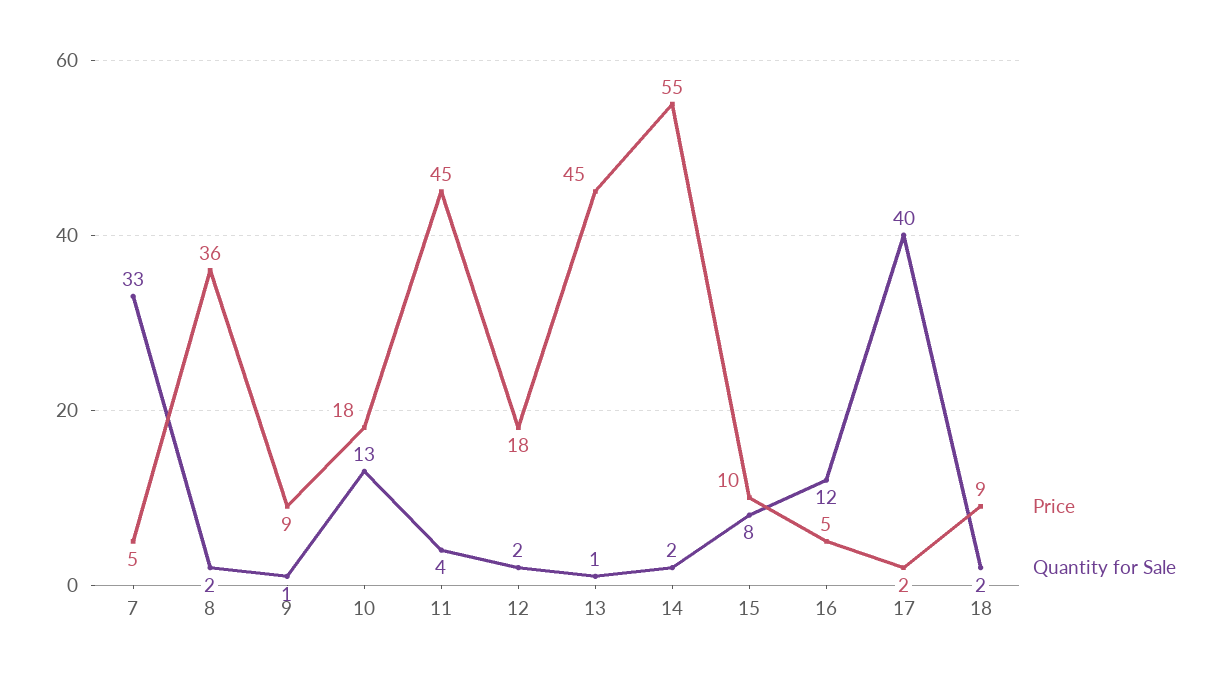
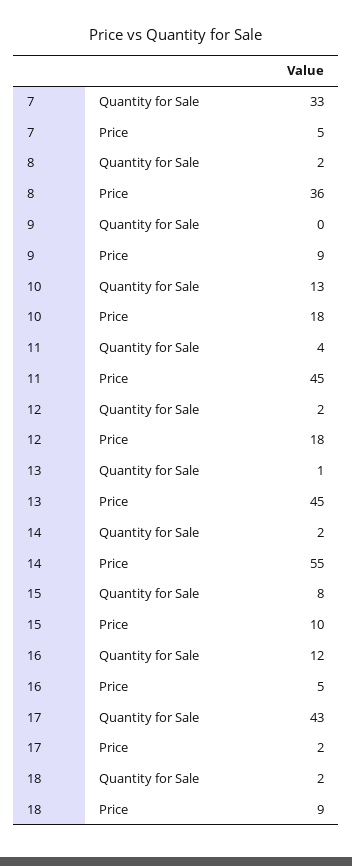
  {
    "Price": {
      "7": 5,
      "8": 36,
      "9": 9,
      "10": 18,
      "11": 45,
      "12": 18,
      "13": 45,
      "14": 55,
      "15": 10,
      "16": 5,
      "17": 2,
      "18": 9
    },
    "Quantity for Sale": {
      "7": 33,
      "8": 2,
-     "9": 1,
+     "9": 0,
      "10": 13,
      "11": 4,
      "12": 2,
      "13": 1,
      "14": 2,
      "15": 8,
      "16": 12,
-     "17": 40,
+     "17": 43,
      "18": 2
    }
  }

